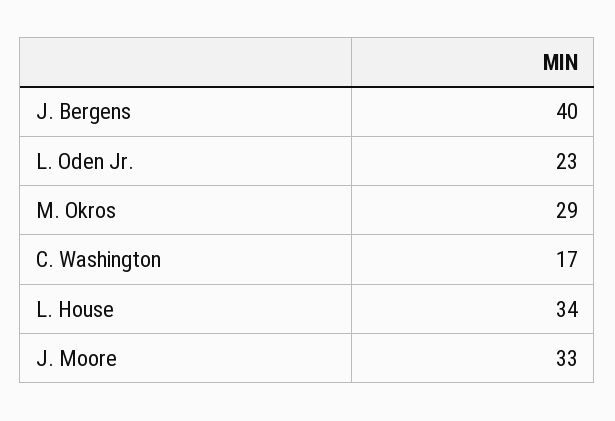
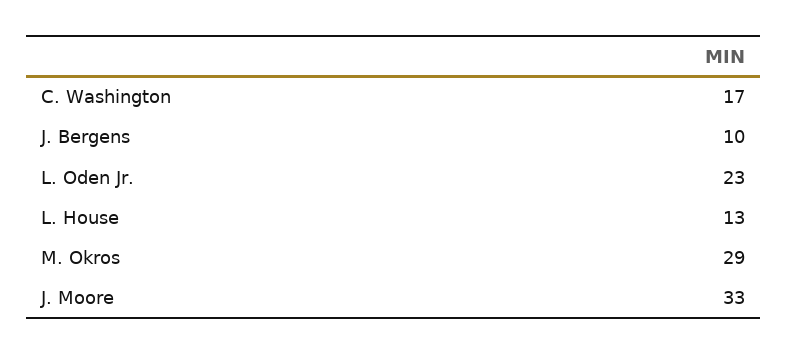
  {
-   "J. Bergens": 40,
+   "J. Bergens": 10,
    "L. Oden Jr.": 23,
    "M. Okros": 29,
    "C. Washington": 17,
-   "L. House": 34,
+   "L. House": 13,
    "J. Moore": 33
  }

